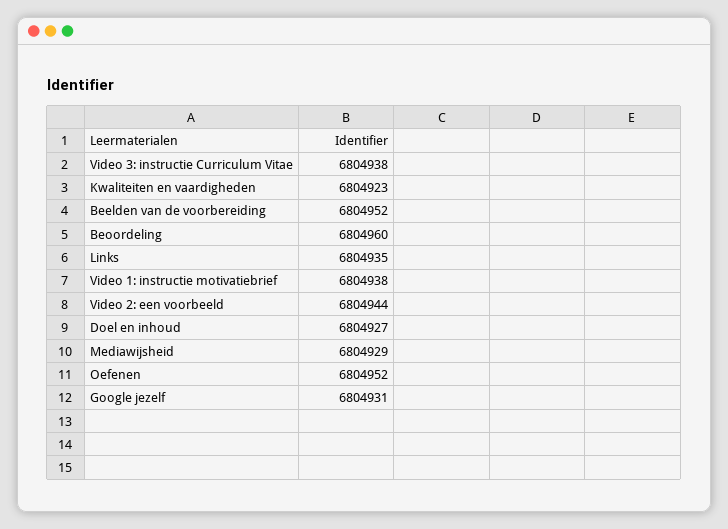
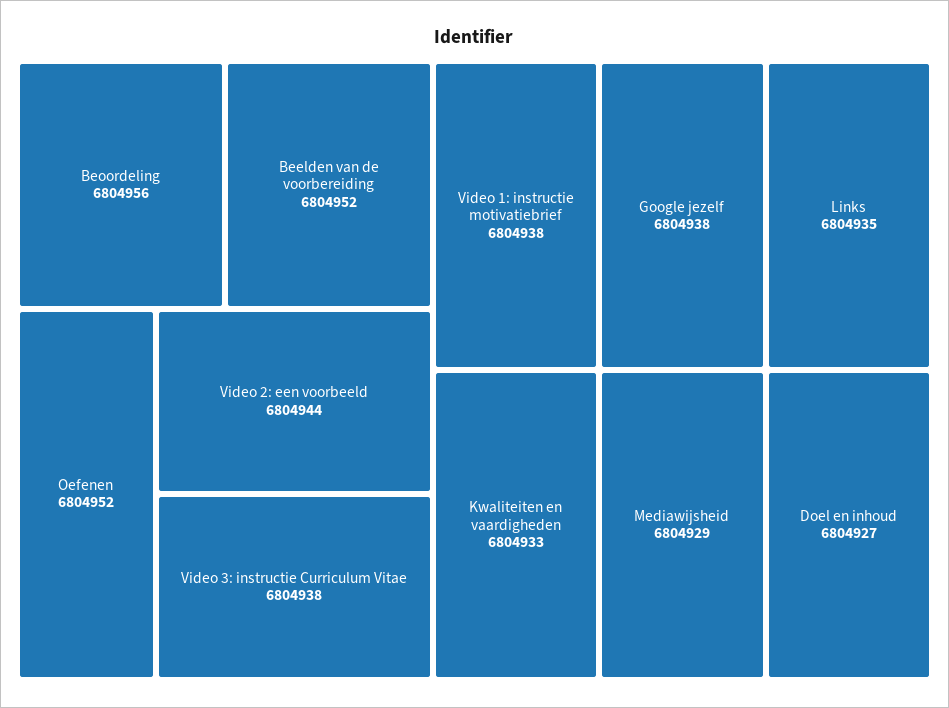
  {
    "Video 3: instructie Curriculum Vitae": 6804938,
-   "Kwaliteiten en vaardigheden": 6804923,
+   "Kwaliteiten en vaardigheden": 6804933,
    "Beelden van de voorbereiding": 6804952,
-   "Beoordeling": 6804960,
+   "Beoordeling": 6804956,
    "Links": 6804935,
    "Video 1: instructie motivatiebrief": 6804938,
    "Video 2: een voorbeeld": 6804944,
    "Doel en inhoud": 6804927,
    "Mediawijsheid": 6804929,
    "Oefenen": 6804952,
-   "Google jezelf": 6804931
+   "Google jezelf": 6804938
  }

